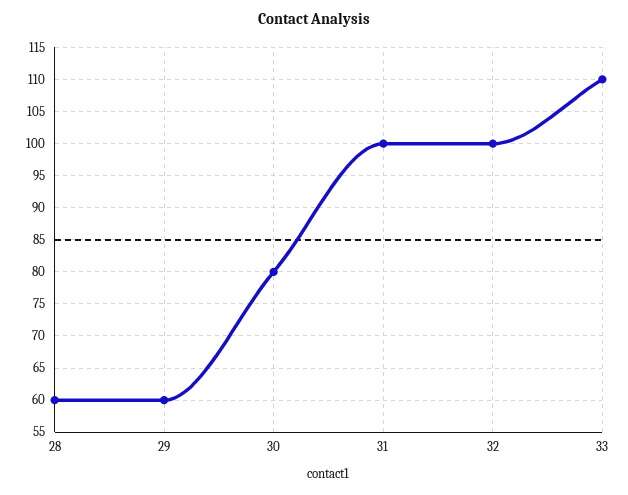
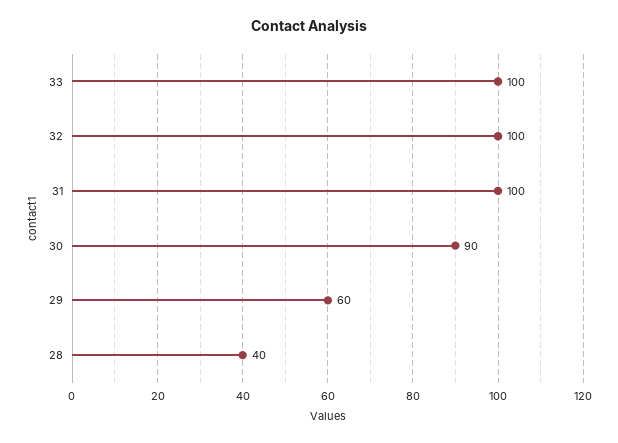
  {
-   "28": 60,
+   "28": 40,
    "29": 60,
-   "30": 80,
+   "30": 90,
    "31": 100,
    "32": 100,
-   "33": 110
+   "33": 100
  }

